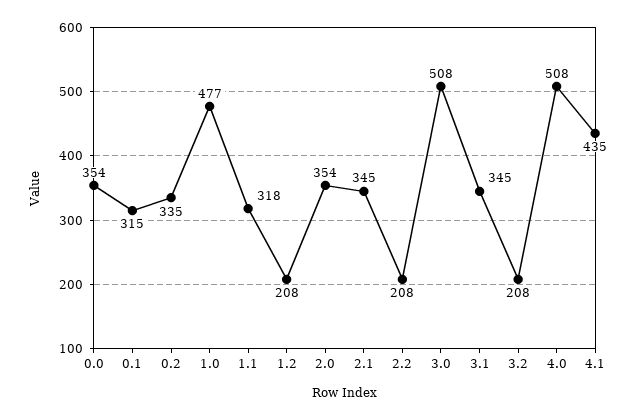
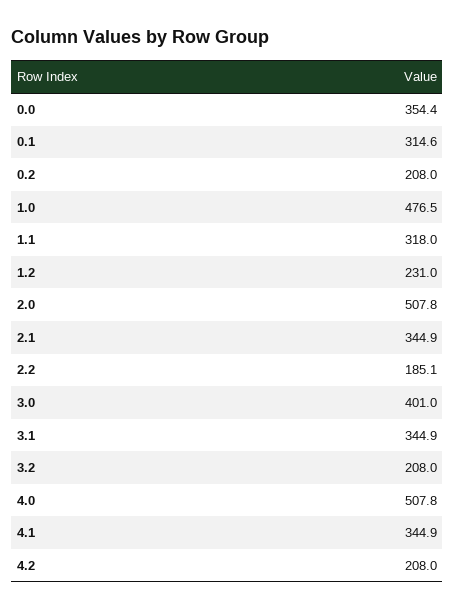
  {
    "0.0": 354.4,
    "0.1": 314.6,
-   "0.2": 335,
+   "0.2": 208,
    "1.0": 476.5,
    "1.1": 318,
-   "1.2": 208,
+   "1.2": 231,
-   "2.0": 354,
+   "2.0": 507.8,
    "2.1": 344.9,
-   "2.2": 208,
+   "2.2": 185.1,
-   "3.0": 508,
+   "3.0": 401,
    "3.1": 344.9,
    "3.2": 208,
    "4.0": 507.8,
-   "4.1": 435
+   "4.1": 344.9,
+   "4.2": 208
  }

